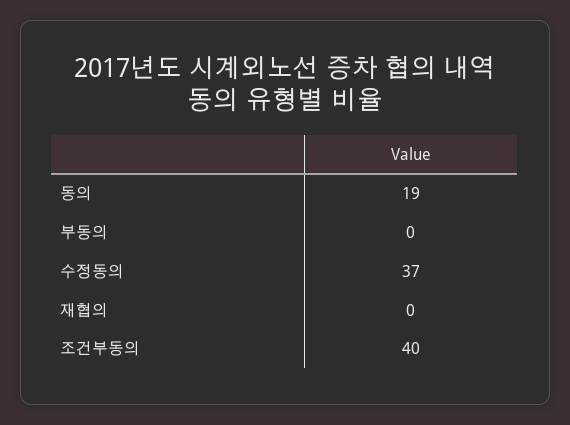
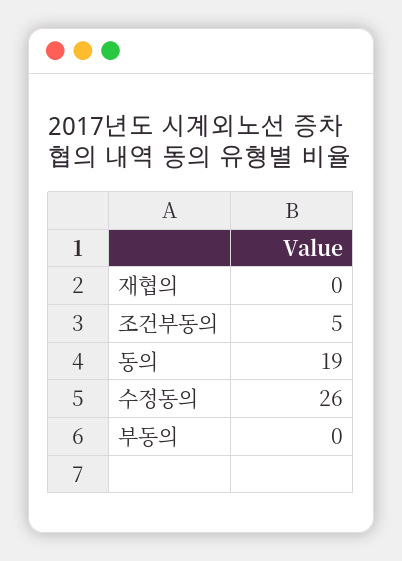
  {
    "동의": 19,
    "부동의": 0,
-   "수정동의": 37,
+   "수정동의": 26,
    "재협의": 0,
-   "조건부동의": 40
+   "조건부동의": 5
  }

